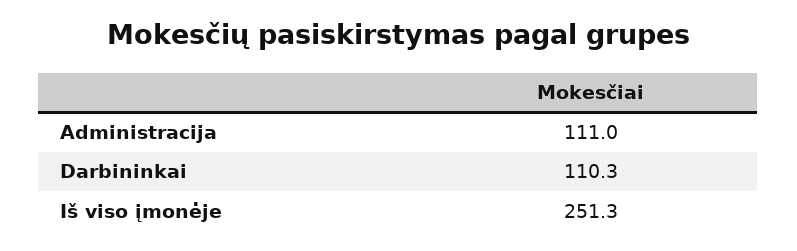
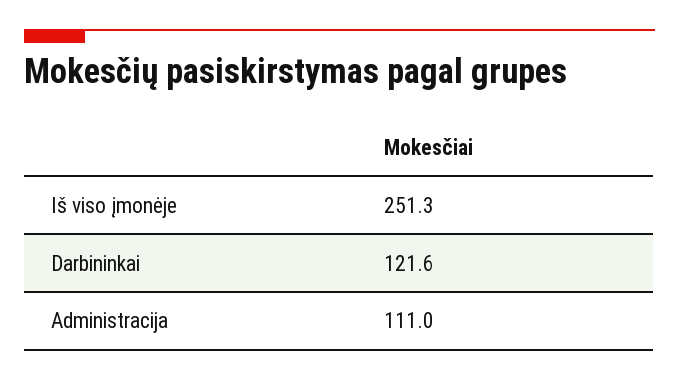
  {
    "Administracija": 111,
-   "Darbininkai": 110.3,
+   "Darbininkai": 121.6,
    "Iš viso įmonėje": 251.3
  }

